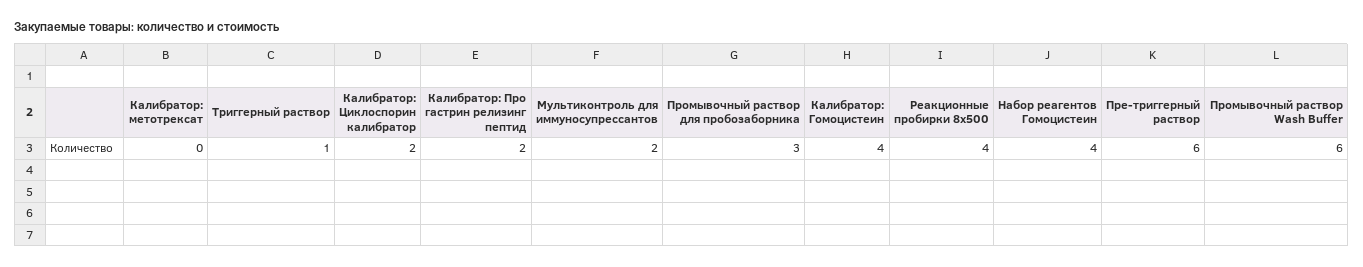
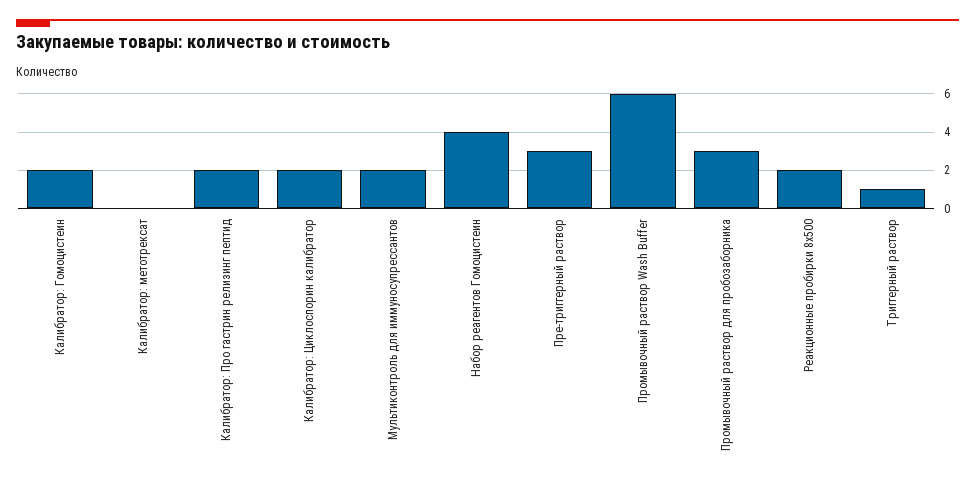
  {
    "Калибратор: метотрексат": 0,
    "Триггерный раствор": 1,
    "Калибратор: Циклоспорин калибратор": 2,
    "Калибратор: Про гастрин релизинг пептид": 2,
    "Мультиконтроль для иммуносупрессантов": 2,
    "Промывочный раствор для пробозаборника": 3,
-   "Калибратор: Гомоцистеин": 4,
+   "Калибратор: Гомоцистеин": 2,
-   "Реакционные пробирки 8х500": 4,
+   "Реакционные пробирки 8х500": 2,
    "Набор реагентов Гомоцистеин": 4,
-   "Пре-триггерный раствор": 6,
+   "Пре-триггерный раствор": 3,
    "Промывочный раствор Wash Buffer": 6
  }

